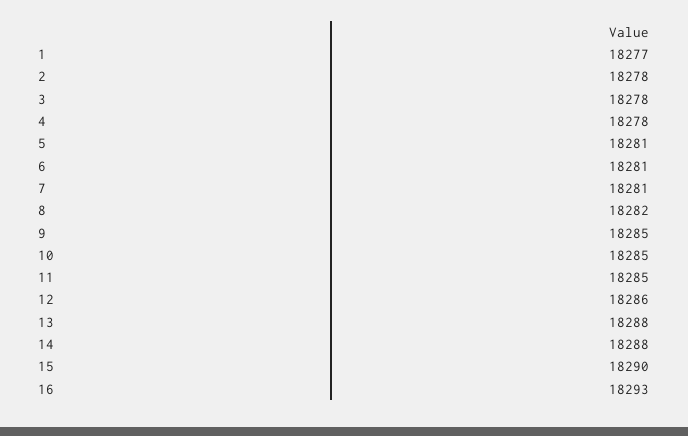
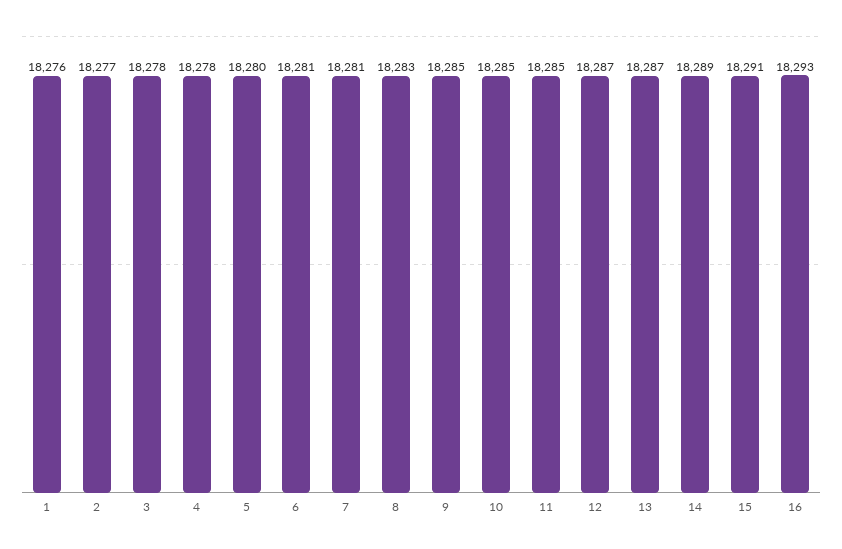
  {
-   "1": 18277,
+   "1": 18276,
-   "2": 18278,
+   "2": 18277,
    "3": 18278,
    "4": 18278,
-   "5": 18281,
+   "5": 18280,
    "6": 18281,
    "7": 18281,
-   "8": 18282,
+   "8": 18283,
    "9": 18285,
    "10": 18285,
    "11": 18285,
-   "12": 18286,
+   "12": 18287,
-   "13": 18288,
+   "13": 18287,
-   "14": 18288,
+   "14": 18289,
-   "15": 18290,
+   "15": 18291,
    "16": 18293
  }

